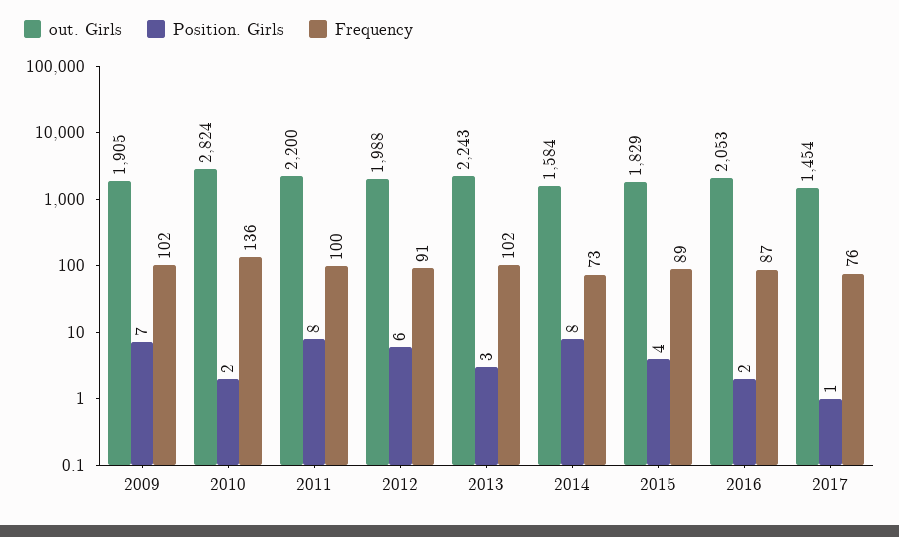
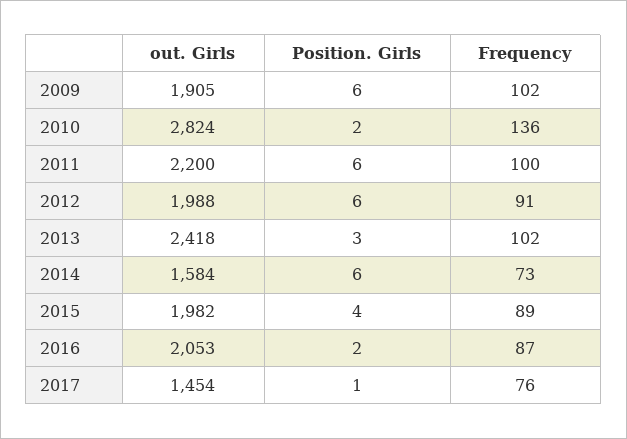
  {
    "out. Girls": {
      "2009": 1905,
      "2010": 2824,
      "2011": 2200,
      "2012": 1988,
-     "2013": 2243,
+     "2013": 2418,
      "2014": 1584,
-     "2015": 1829,
+     "2015": 1982,
      "2016": 2053,
      "2017": 1454
    },
    "Position. Girls": {
-     "2009": 7,
+     "2009": 6,
      "2010": 2,
-     "2011": 8,
+     "2011": 6,
      "2012": 6,
      "2013": 3,
-     "2014": 8,
+     "2014": 6,
      "2015": 4,
      "2016": 2,
      "2017": 1
    },
    "Frequency": {
      "2009": 102,
      "2010": 136,
      "2011": 100,
      "2012": 91,
      "2013": 102,
      "2014": 73,
      "2015": 89,
      "2016": 87,
      "2017": 76
    }
  }

